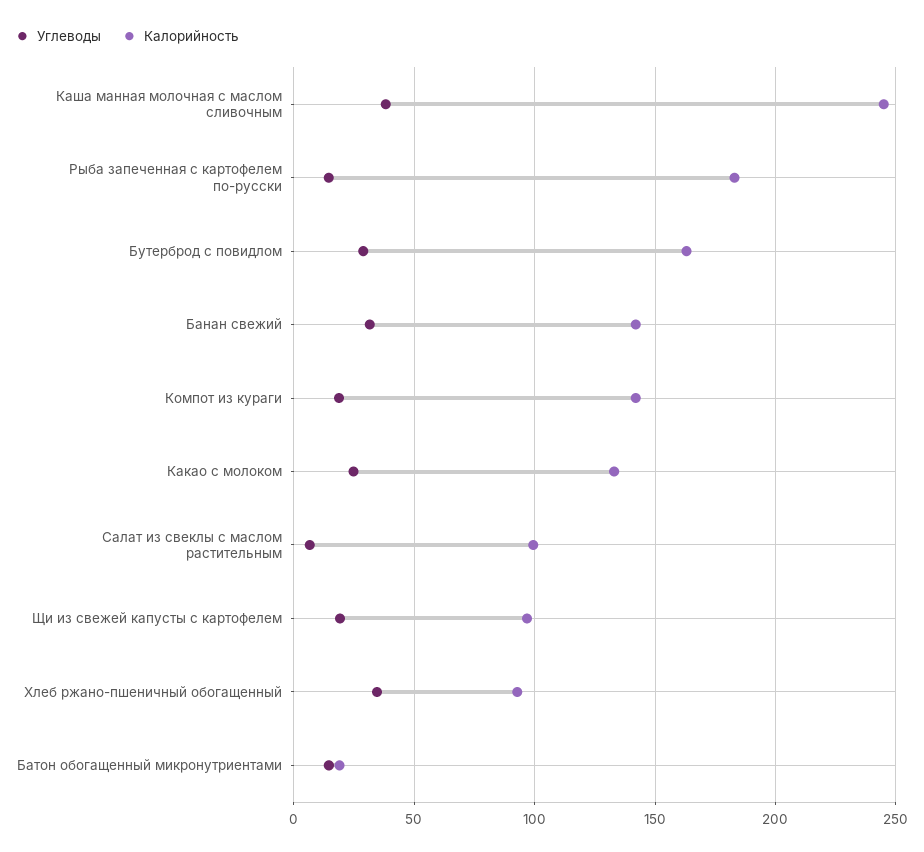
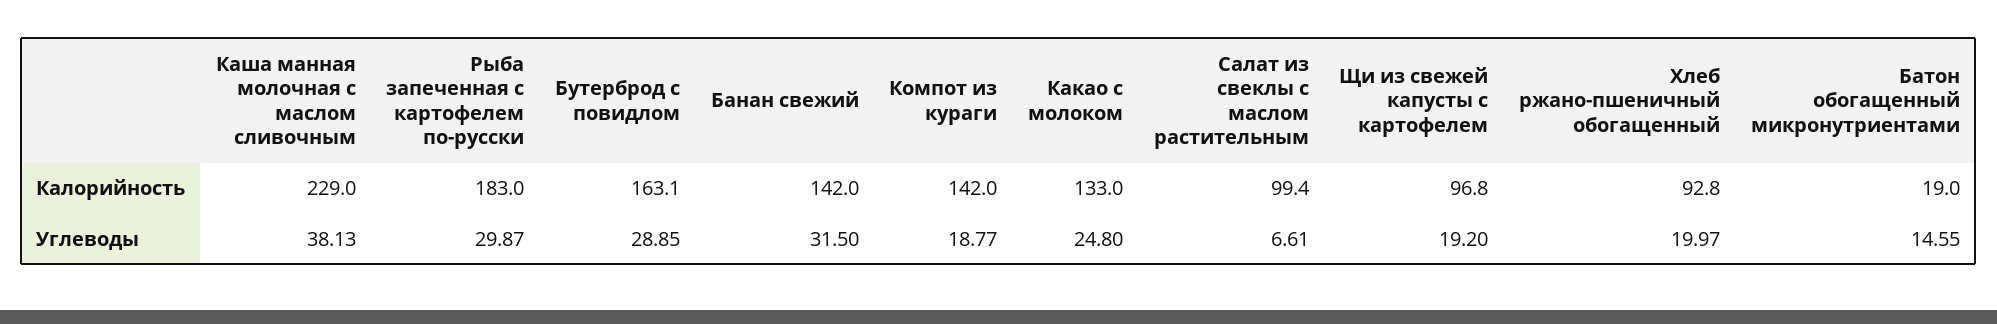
  {
    "Углеводы": {
      "Каша манная молочная с маслом сливочным": 38.13,
-     "Рыба запеченная с картофелем по-русски": 15,
+     "Рыба запеченная с картофелем по-русски": 29.87,
      "Бутерброд с повидлом": 28.85,
      "Банан свежий": 31.5,
      "Компот из кураги": 18.77,
      "Какао с молоком": 24.8,
      "Салат из свеклы с маслом растительным": 6.61,
      "Щи из свежей капусты с картофелем": 19.2,
-     "Хлеб ржано-пшеничный обогащенный": 35,
+     "Хлеб ржано-пшеничный обогащенный": 19.97,
      "Батон обогащенный микронутриентами": 14.55
    },
    "Калорийность": {
-     "Каша манная молочная с маслом сливочным": 245,
+     "Каша манная молочная с маслом сливочным": 229,
      "Рыба запеченная с картофелем по-русски": 183,
      "Бутерброд с повидлом": 163.1,
      "Банан свежий": 142,
      "Компот из кураги": 142,
      "Какао с молоком": 133,
      "Салат из свеклы с маслом растительным": 99.4,
      "Щи из свежей капусты с картофелем": 96.8,
      "Хлеб ржано-пшеничный обогащенный": 92.8,
      "Батон обогащенный микронутриентами": 19
    }
  }

